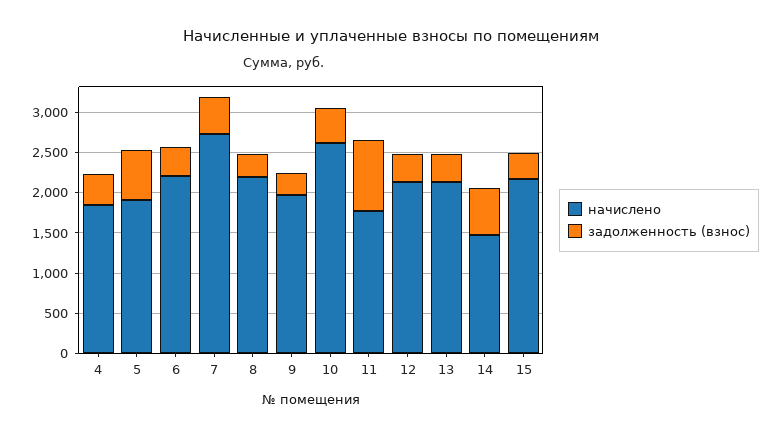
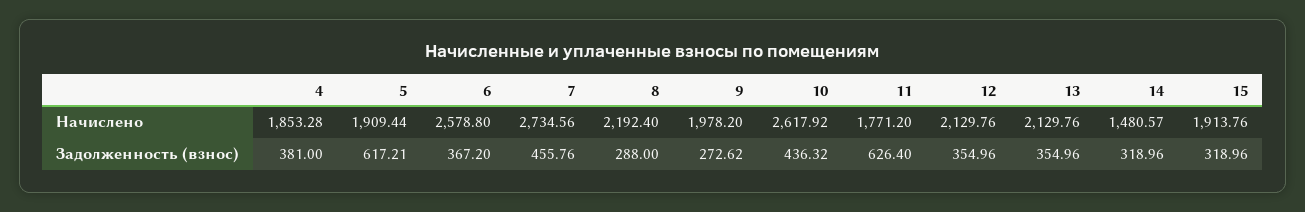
  {
    "начислено": {
      "4": 1853.28,
      "5": 1909.44,
-     "6": 2200,
+     "6": 2578.8,
      "7": 2734.56,
      "8": 2192.4,
      "9": 1978.2,
      "10": 2617.92,
      "11": 1771.2,
      "12": 2129.76,
      "13": 2129.76,
      "14": 1480.57,
-     "15": 2200
+     "15": 1913.76
    },
    "задолженность (взнос)": {
      "4": 381,
      "5": 617.21,
      "6": 367.2,
      "7": 455.76,
      "8": 288,
      "9": 272.62,
      "10": 436.32,
-     "11": 900,
+     "11": 626.4,
      "12": 354.96,
      "13": 354.96,
-     "14": 600,
+     "14": 318.96,
      "15": 318.96
    }
  }

